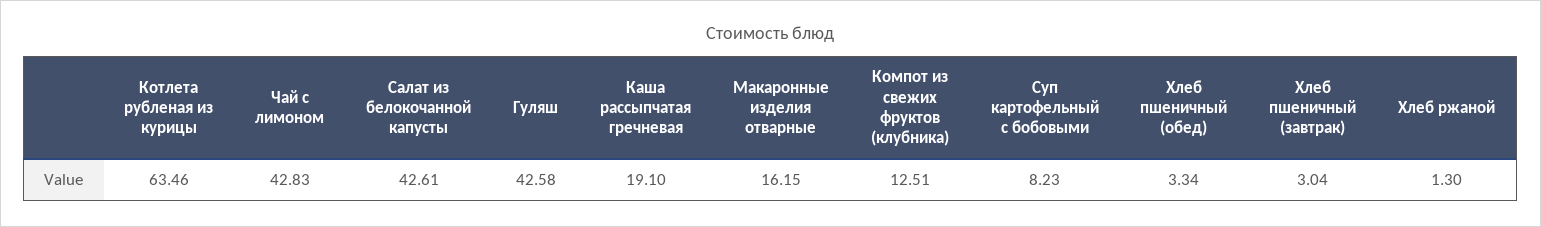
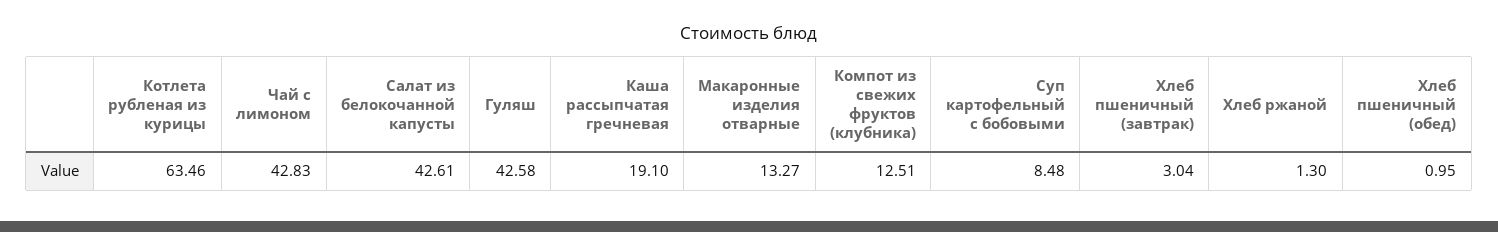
  {
    "Котлета рубленая из курицы": 63.46,
    "Чай с лимоном": 42.83,
    "Салат из белокочанной капусты": 42.61,
    "Гуляш": 42.58,
    "Каша рассыпчатая гречневая": 19.1,
-   "Макаронные изделия отварные": 16.15,
+   "Макаронные изделия отварные": 13.27,
    "Компот из свежих фруктов (клубника)": 12.51,
-   "Суп картофельный с бобовыми": 8.23,
+   "Суп картофельный с бобовыми": 8.48,
-   "Хлеб пшеничный (обед)": 3.34,
+   "Хлеб пшеничный (обед)": 0.95,
    "Хлеб пшеничный (завтрак)": 3.04,
    "Хлеб ржаной": 1.3
  }

